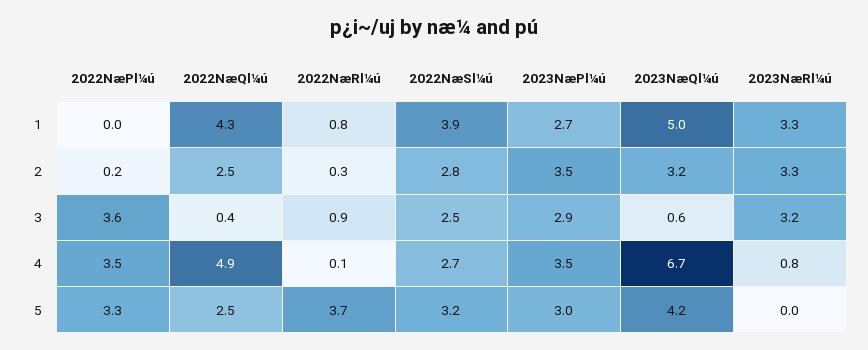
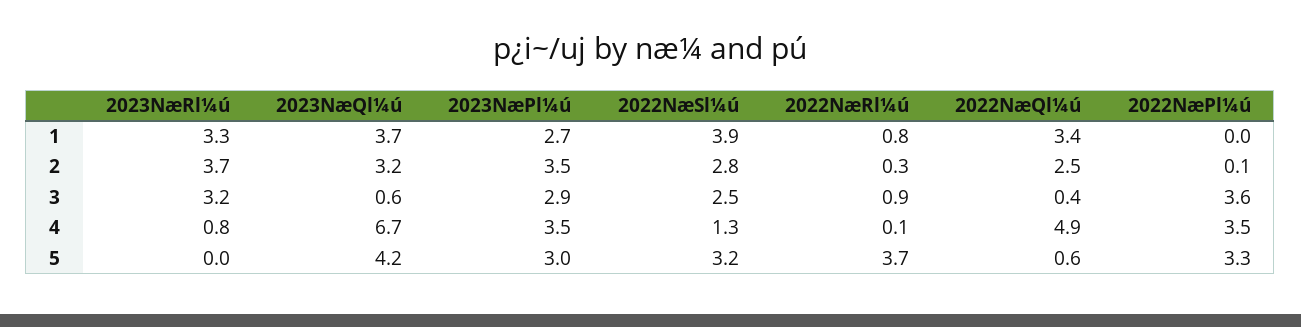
  {
    "2022NæPl¼ú": {
      "1": 0,
-     "2": 0.2,
+     "2": 0.1,
      "3": 3.6,
      "4": 3.5,
      "5": 3.3
    },
    "2022NæQl¼ú": {
-     "1": 4.3,
+     "1": 3.4,
      "2": 2.5,
      "3": 0.4,
      "4": 4.9,
-     "5": 2.5
+     "5": 0.6
    },
    "2022NæRl¼ú": {
      "1": 0.8,
      "2": 0.3,
      "3": 0.9,
      "4": 0.1,
      "5": 3.7
    },
    "2022NæSl¼ú": {
      "1": 3.9,
      "2": 2.8,
      "3": 2.5,
-     "4": 2.7,
+     "4": 1.3,
      "5": 3.2
    },
    "2023NæPl¼ú": {
      "1": 2.7,
      "2": 3.5,
      "3": 2.9,
      "4": 3.5,
      "5": 3
    },
    "2023NæQl¼ú": {
-     "1": 5,
+     "1": 3.7,
      "2": 3.2,
      "3": 0.6,
      "4": 6.7,
      "5": 4.2
    },
    "2023NæRl¼ú": {
      "1": 3.3,
-     "2": 3.3,
+     "2": 3.7,
      "3": 3.2,
      "4": 0.8,
      "5": 0
    }
  }

